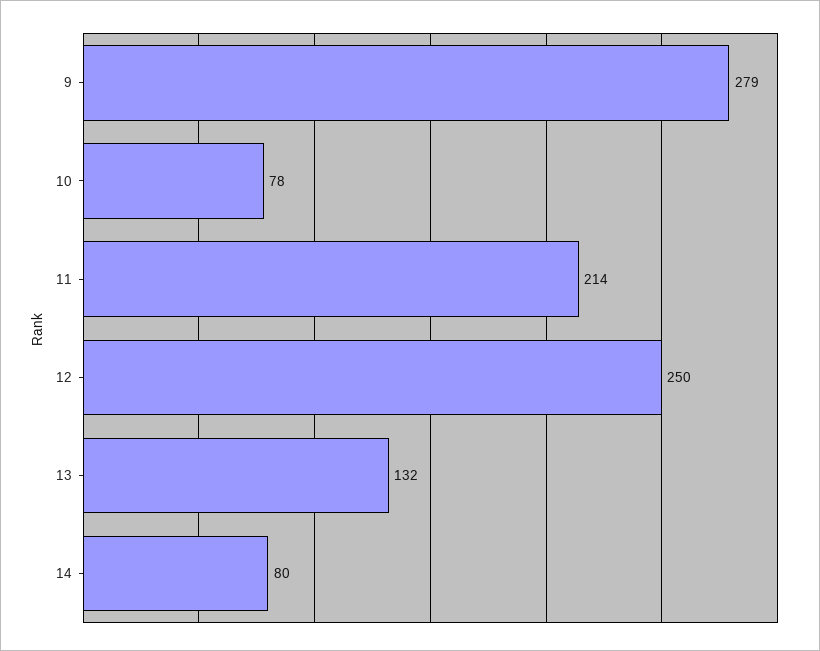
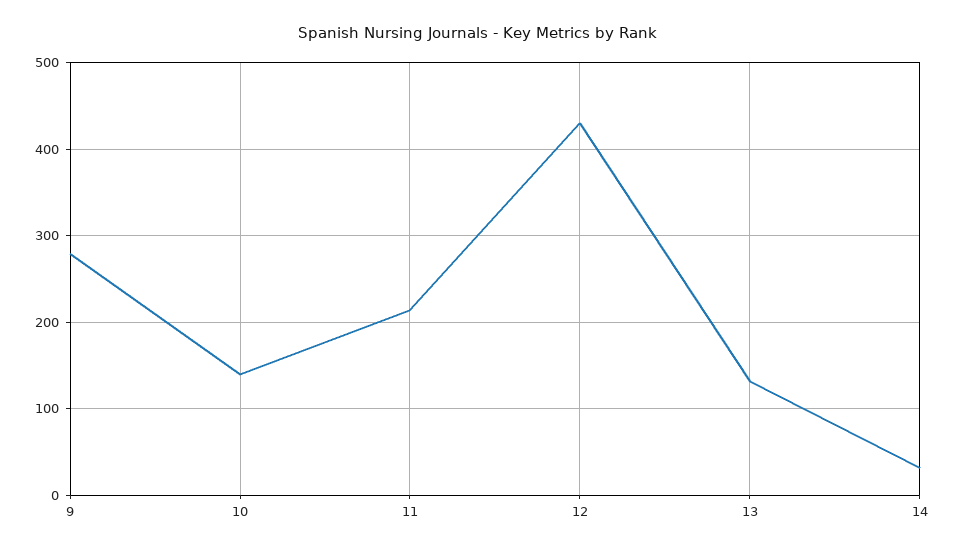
  {
    "9": 279,
-   "10": 78,
+   "10": 140,
    "11": 214,
-   "12": 250,
+   "12": 430,
    "13": 132,
-   "14": 80
+   "14": 30
  }

